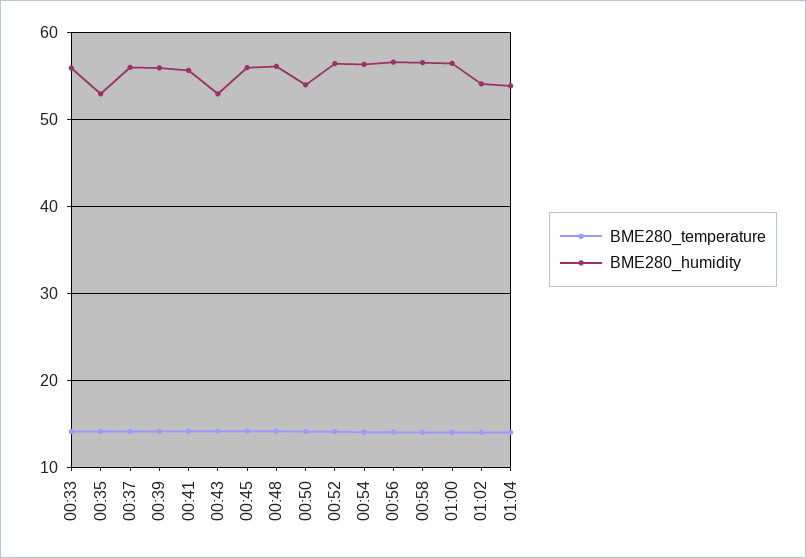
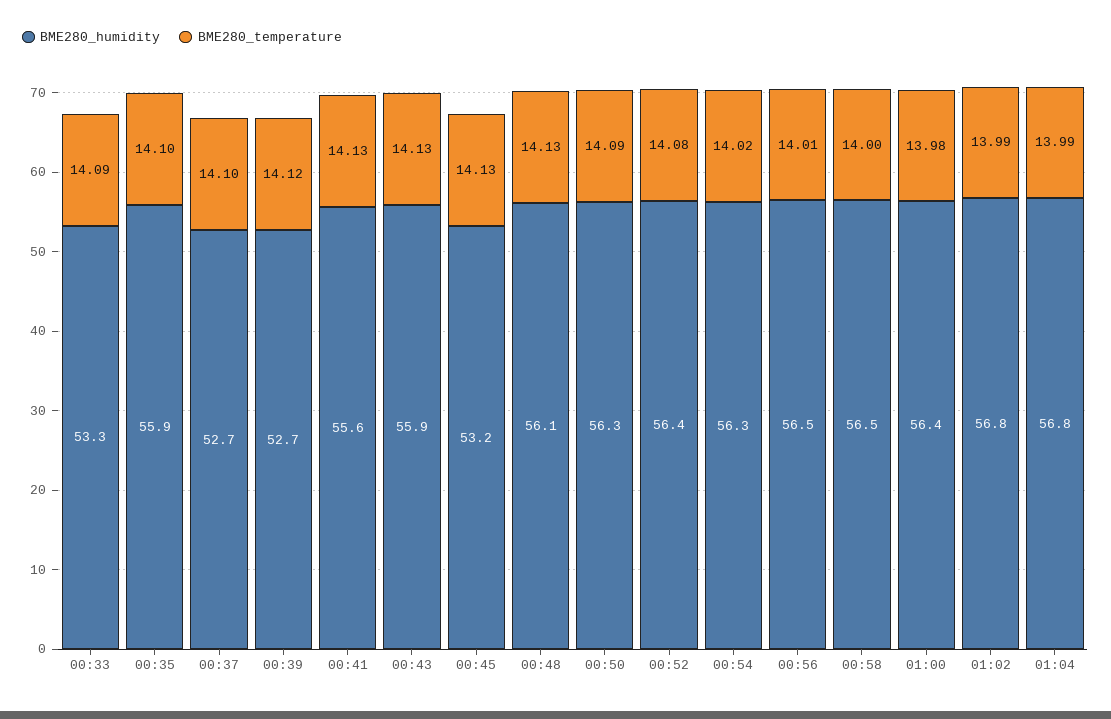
  {
    "BME280_temperature": {
      "00:33": 14.09,
      "00:35": 14.1,
      "00:37": 14.1,
      "00:39": 14.12,
      "00:41": 14.13,
      "00:43": 14.13,
      "00:45": 14.13,
      "00:48": 14.13,
      "00:50": 14.09,
      "00:52": 14.08,
      "00:54": 14.02,
      "00:56": 14.01,
      "00:58": 14,
      "01:00": 13.98,
      "01:02": 13.99,
      "01:04": 13.99
    },
    "BME280_humidity": {
-     "00:33": 56,
+     "00:33": 53.3,
-     "00:35": 53,
+     "00:35": 55.9,
-     "00:37": 56,
+     "00:37": 52.7,
-     "00:39": 56,
+     "00:39": 52.7,
      "00:41": 55.6,
-     "00:43": 53,
+     "00:43": 55.9,
-     "00:45": 56,
+     "00:45": 53.2,
      "00:48": 56.1,
-     "00:50": 54,
+     "00:50": 56.3,
      "00:52": 56.4,
      "00:54": 56.3,
      "00:56": 56.5,
      "00:58": 56.5,
      "01:00": 56.4,
-     "01:02": 54,
+     "01:02": 56.8,
-     "01:04": 54
+     "01:04": 56.8
    }
  }

